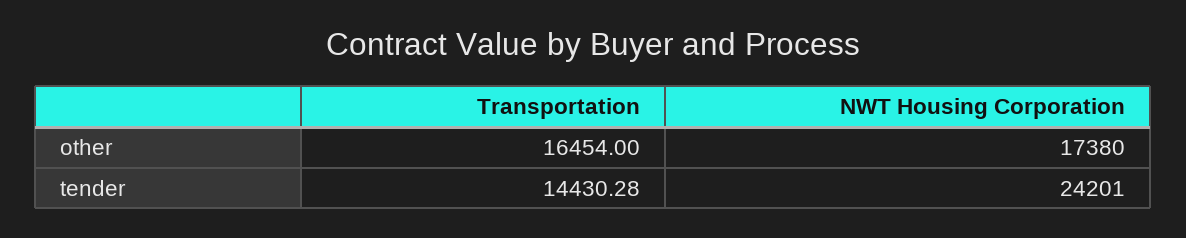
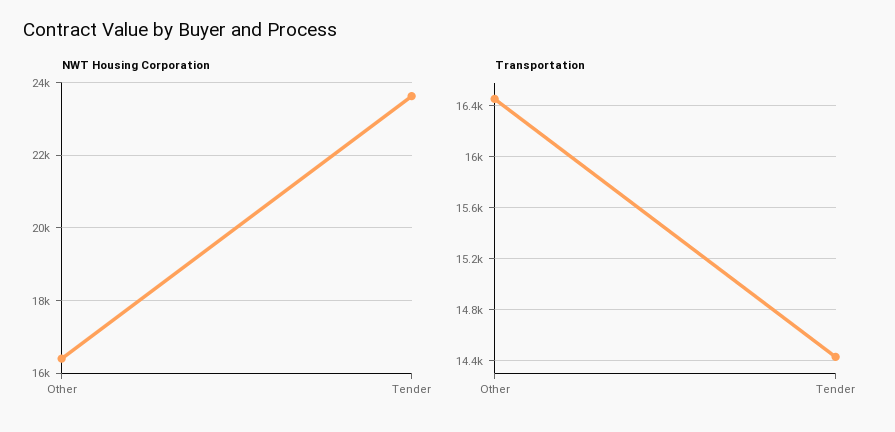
  {
    "Transportation": {
      "other": 16454,
      "tender": 14430.28
    },
    "NWT Housing Corporation": {
-     "other": 17380,
+     "other": 16400,
-     "tender": 24201
+     "tender": 23600
    }
  }

